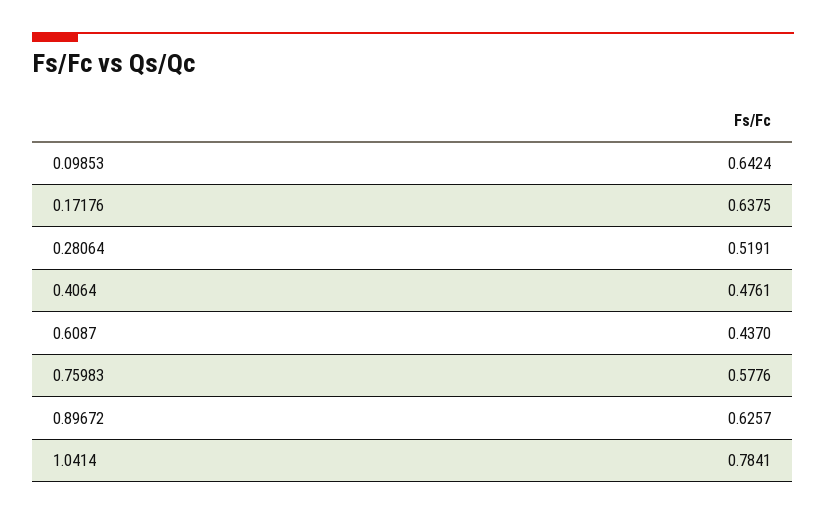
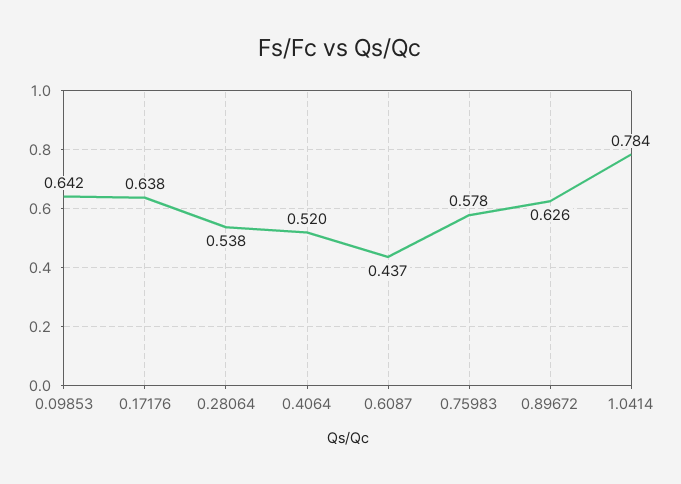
  {
    "0.09853": 0.6424,
    "0.17176": 0.6375,
-   "0.28064": 0.5191,
+   "0.28064": 0.538,
-   "0.4064": 0.4761,
+   "0.4064": 0.52,
    "0.6087": 0.437,
    "0.75983": 0.5776,
    "0.89672": 0.6257,
    "1.0414": 0.7841
  }

